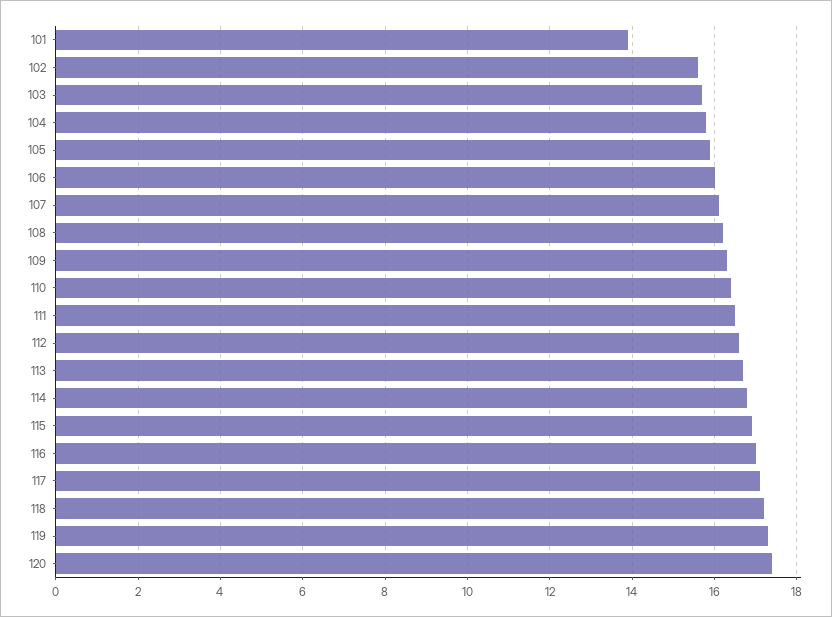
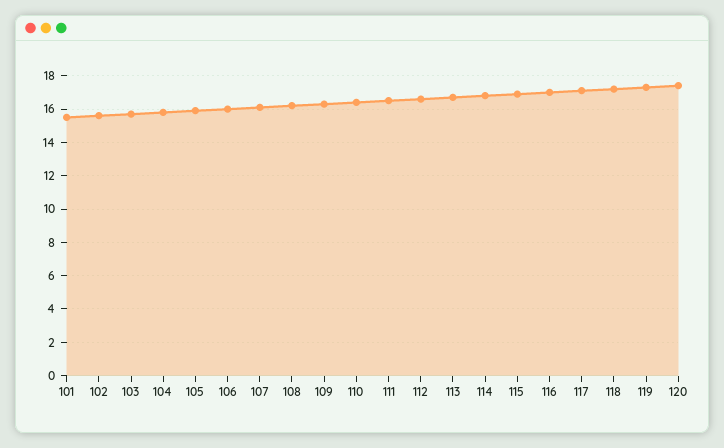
  {
-   "101": 14,
+   "101": 15.5,
    "102": 15.5,
    "103": 15.5,
    "104": 16,
    "105": 16,
    "106": 16,
    "107": 16,
    "108": 16,
    "109": 16.5,
    "110": 16.5,
    "111": 16.5,
    "112": 16.5,
    "113": 16.5,
    "114": 17,
    "115": 17,
    "116": 17,
    "117": 17,
    "118": 17,
    "119": 17.5,
    "120": 17.5
  }

